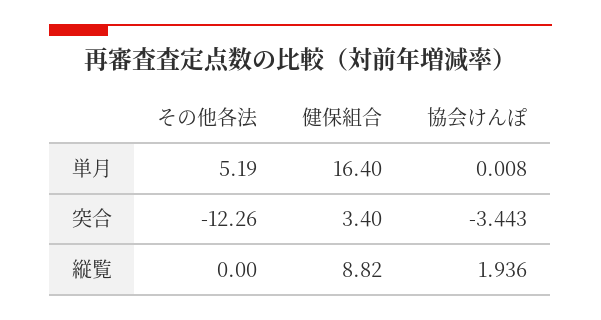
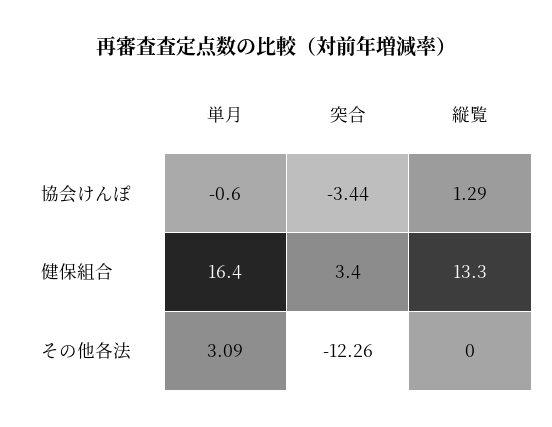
  {
    "その他各法": {
-     "単月": 5.19,
+     "単月": 3.09,
      "突合": -12.26,
      "縦覧": 0
    },
    "健保組合": {
      "単月": 16.4,
      "突合": 3.4,
-     "縦覧": 8.82
+     "縦覧": 13.3
    },
    "協会けんぽ": {
-     "単月": 0.008,
+     "単月": -0.6,
      "突合": -3.443,
-     "縦覧": 1.936
+     "縦覧": 1.29
    }
  }

